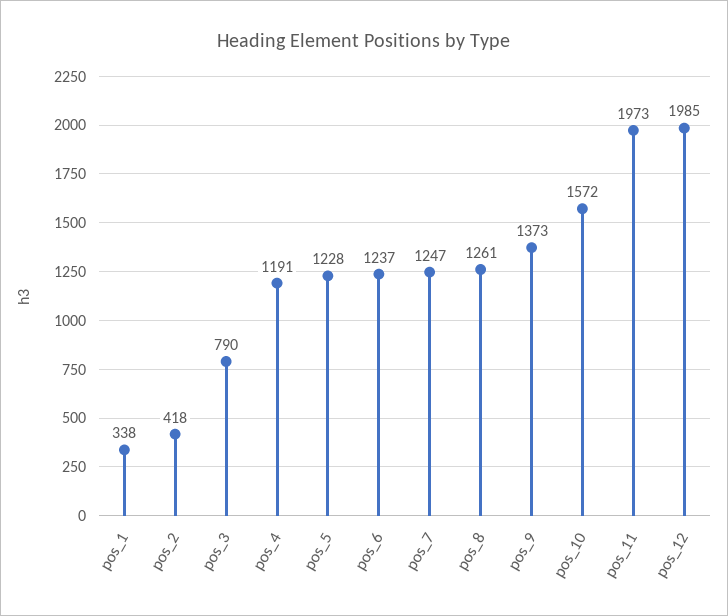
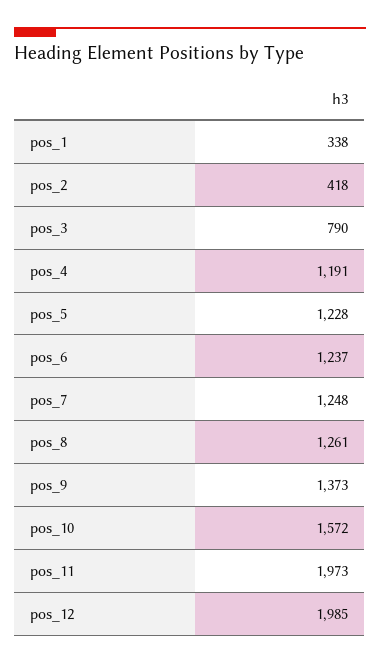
  {
    "pos_1": 338,
    "pos_2": 418,
    "pos_3": 790,
    "pos_4": 1191,
    "pos_5": 1228,
    "pos_6": 1237,
-   "pos_7": 1247,
+   "pos_7": 1248,
    "pos_8": 1261,
    "pos_9": 1373,
    "pos_10": 1572,
    "pos_11": 1973,
    "pos_12": 1985
  }

